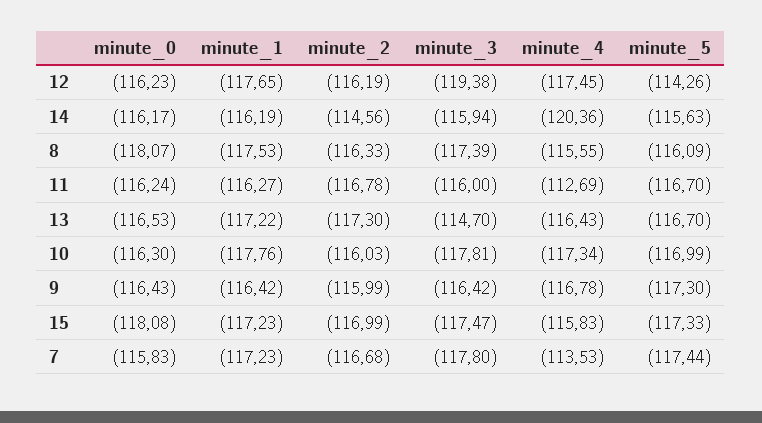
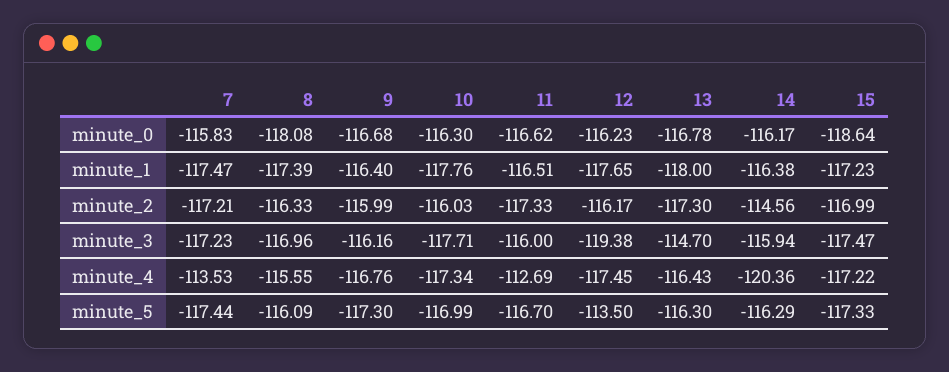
  {
    "minute_0": {
      "12": -116.23,
      "14": -116.17,
-     "8": -118.07,
+     "8": -118.08,
-     "11": -116.24,
+     "11": -116.62,
-     "13": -116.53,
+     "13": -116.78,
      "10": -116.3,
-     "9": -116.43,
+     "9": -116.68,
-     "15": -118.08,
+     "15": -118.64,
      "7": -115.83
    },
    "minute_1": {
      "12": -117.65,
-     "14": -116.19,
+     "14": -116.38,
-     "8": -117.53,
+     "8": -117.39,
-     "11": -116.27,
+     "11": -116.51,
-     "13": -117.22,
+     "13": -118,
      "10": -117.76,
-     "9": -116.42,
+     "9": -116.4,
      "15": -117.23,
-     "7": -117.23
+     "7": -117.47
    },
    "minute_2": {
-     "12": -116.19,
+     "12": -116.17,
      "14": -114.56,
      "8": -116.33,
-     "11": -116.78,
+     "11": -117.33,
      "13": -117.3,
      "10": -116.03,
      "9": -115.99,
      "15": -116.99,
-     "7": -116.68
+     "7": -117.21
    },
    "minute_3": {
      "12": -119.38,
      "14": -115.94,
-     "8": -117.39,
+     "8": -116.96,
      "11": -116,
      "13": -114.7,
-     "10": -117.81,
+     "10": -117.71,
-     "9": -116.42,
+     "9": -116.16,
      "15": -117.47,
-     "7": -117.8
+     "7": -117.23
    },
    "minute_4": {
      "12": -117.45,
      "14": -120.36,
      "8": -115.55,
      "11": -112.69,
      "13": -116.43,
      "10": -117.34,
-     "9": -116.78,
+     "9": -116.76,
-     "15": -115.83,
+     "15": -117.22,
      "7": -113.53
    },
    "minute_5": {
-     "12": -114.26,
+     "12": -113.5,
-     "14": -115.63,
+     "14": -116.29,
      "8": -116.09,
      "11": -116.7,
-     "13": -116.7,
+     "13": -116.3,
      "10": -116.99,
      "9": -117.3,
      "15": -117.33,
      "7": -117.44
    }
  }

